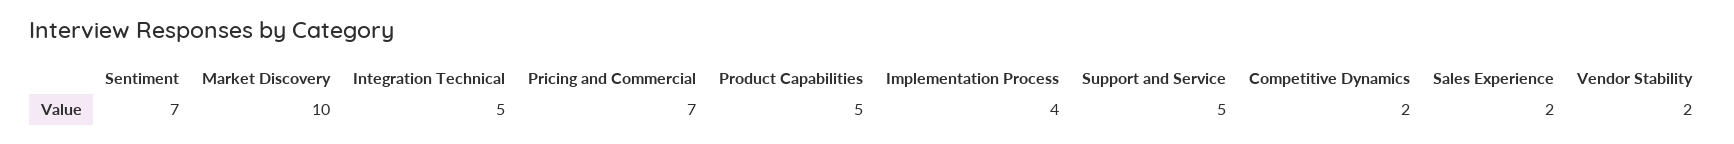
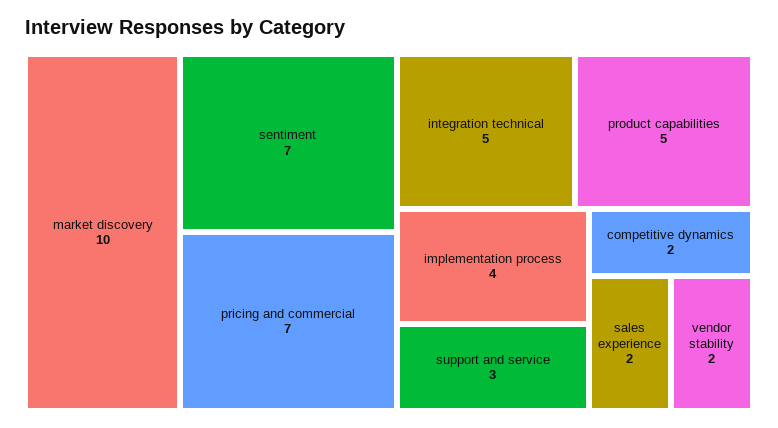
  {
    "Sentiment": 7,
    "Market Discovery": 10,
    "Integration Technical": 5,
    "Pricing and Commercial": 7,
    "Product Capabilities": 5,
    "Implementation Process": 4,
-   "Support and Service": 5,
+   "Support and Service": 3,
    "Competitive Dynamics": 2,
    "Sales Experience": 2,
    "Vendor Stability": 2
  }

